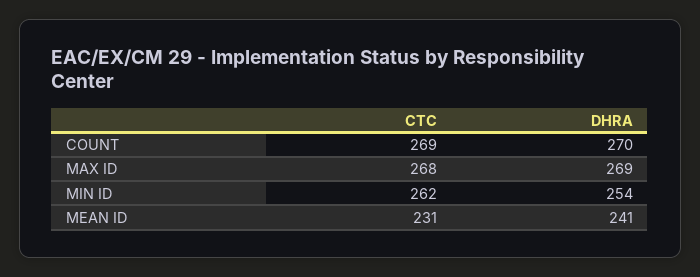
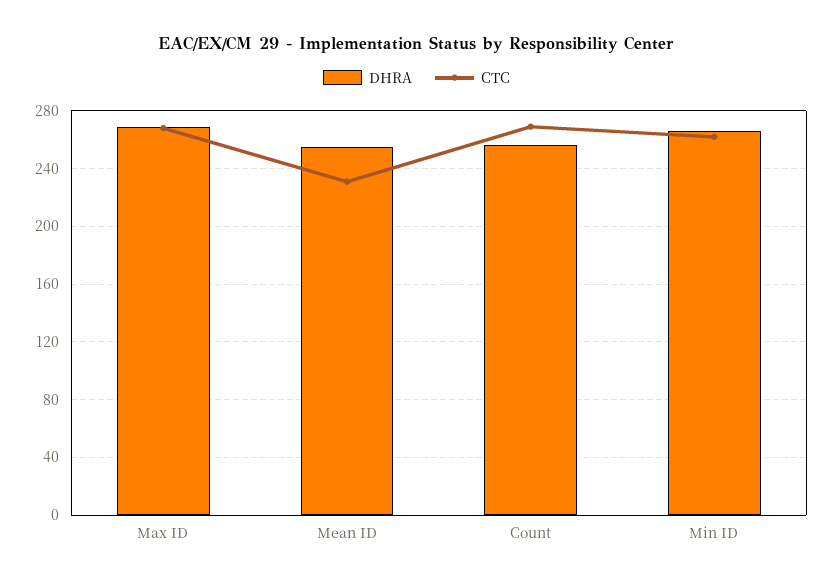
  {
    "CTC": {
      "COUNT": 269,
      "MAX ID": 268,
      "MIN ID": 262,
      "MEAN ID": 231
    },
    "DHRA": {
-     "COUNT": 270,
+     "COUNT": 255,
      "MAX ID": 269,
-     "MIN ID": 254,
+     "MIN ID": 265,
-     "MEAN ID": 241
+     "MEAN ID": 255
    }
  }

